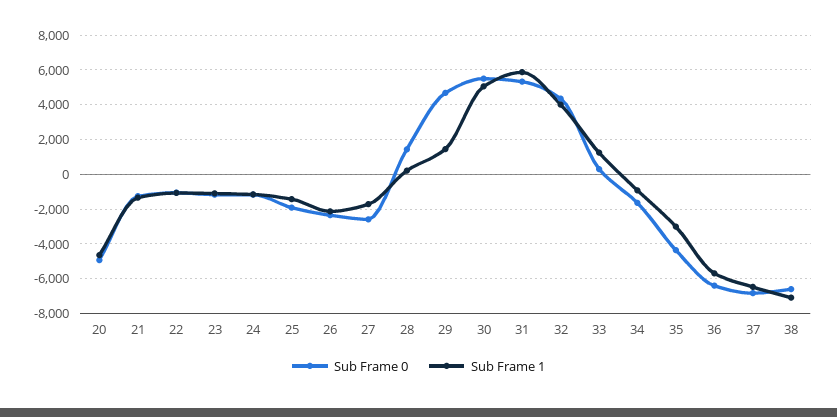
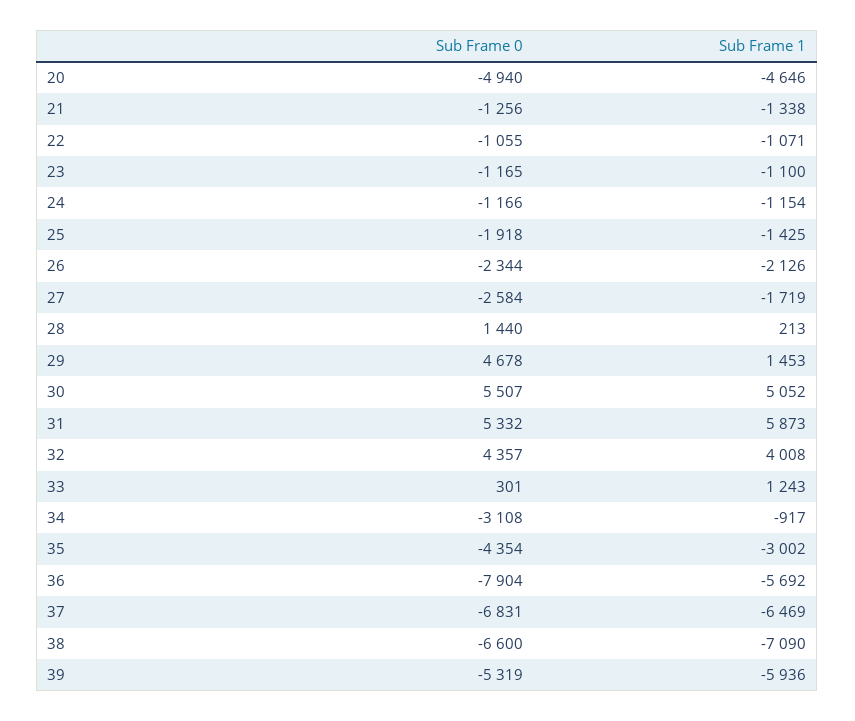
  {
    "Sub Frame 0": {
      "20": -4940,
      "21": -1256,
      "22": -1055,
      "23": -1165,
      "24": -1166,
      "25": -1918,
      "26": -2344,
      "27": -2584,
      "28": 1440,
      "29": 4678,
      "30": 5507,
      "31": 5332,
      "32": 4357,
      "33": 301,
-     "34": -1500,
+     "34": -3108,
      "35": -4354,
-     "36": -6500,
+     "36": -7904,
      "37": -6831,
-     "38": -6600
+     "38": -6600,
+     "39": -5319
    },
    "Sub Frame 1": {
      "20": -4646,
      "21": -1338,
      "22": -1071,
      "23": -1100,
      "24": -1154,
      "25": -1425,
      "26": -2126,
      "27": -1719,
      "28": 213,
      "29": 1453,
      "30": 5052,
      "31": 5873,
      "32": 4008,
      "33": 1243,
      "34": -917,
      "35": -3002,
      "36": -5692,
      "37": -6469,
-     "38": -7090
+     "38": -7090,
+     "39": -5936
    }
  }

